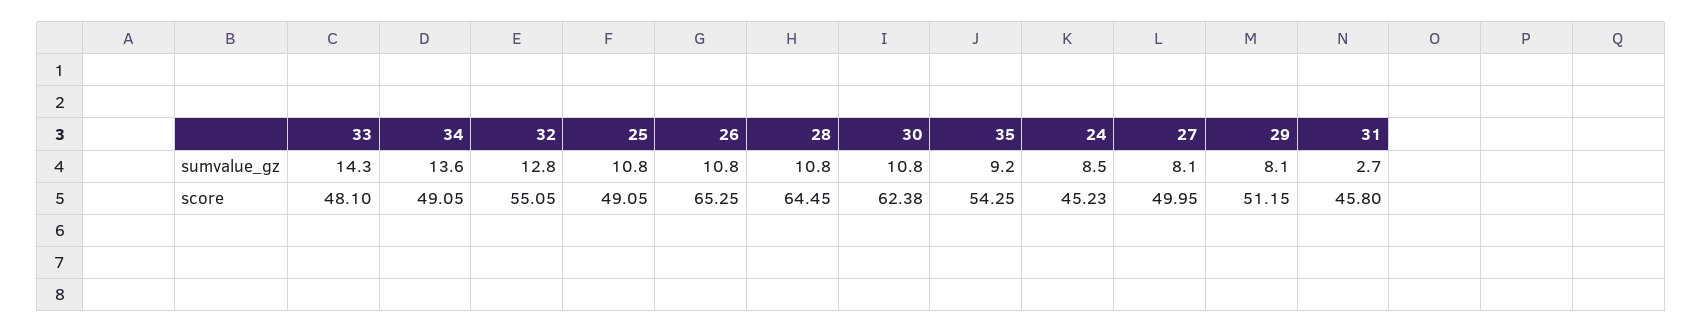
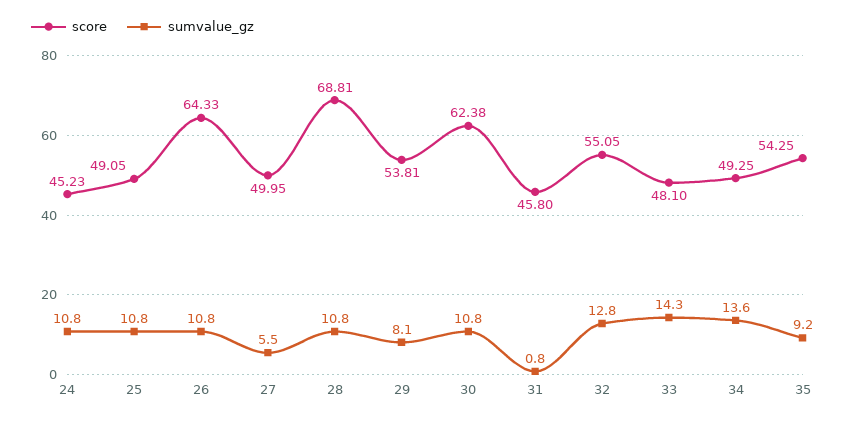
  {
    "sumvalue_gz": {
      "33": 14.3,
      "34": 13.6,
      "32": 12.8,
      "25": 10.8,
      "26": 10.8,
      "28": 10.8,
      "30": 10.8,
      "35": 9.2,
-     "24": 8.5,
+     "24": 10.8,
-     "27": 8.1,
+     "27": 5.5,
      "29": 8.1,
-     "31": 2.7
+     "31": 0.8
    },
    "score": {
      "33": 48.1,
-     "34": 49.05,
+     "34": 49.25,
      "32": 55.05,
      "25": 49.05,
-     "26": 65.25,
+     "26": 64.33,
-     "28": 64.45,
+     "28": 68.81,
      "30": 62.38,
      "35": 54.25,
      "24": 45.23,
      "27": 49.95,
-     "29": 51.15,
+     "29": 53.81,
      "31": 45.8
    }
  }

